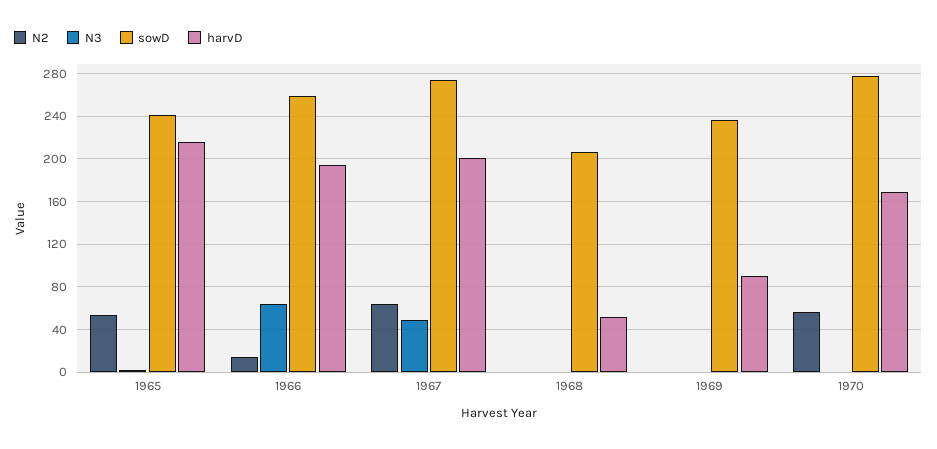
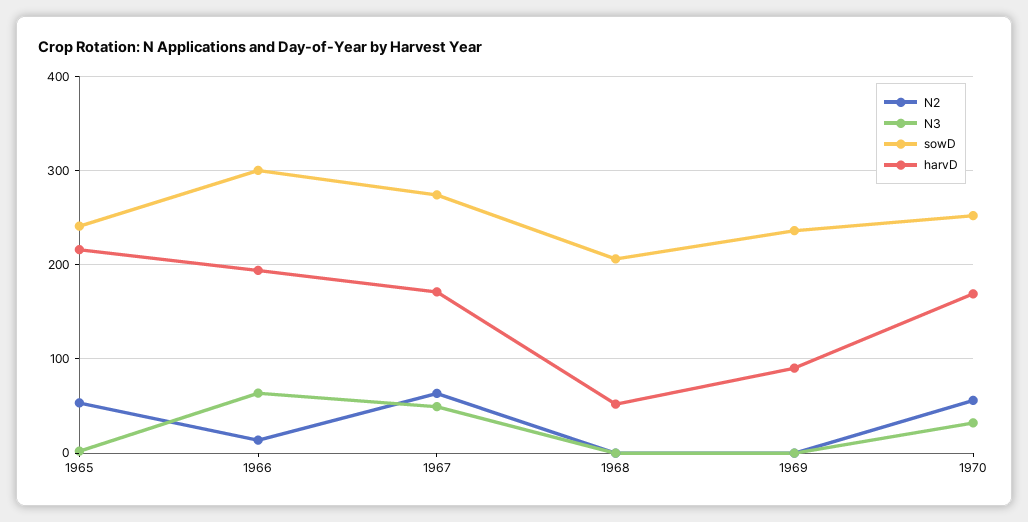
  {
    "N2": {
      "1965": 50,
      "1966": 10,
      "1967": 60,
      "1968": 0,
      "1969": 0,
      "1970": 60
    },
    "N3": {
      "1965": 0,
      "1966": 60,
      "1967": 50,
      "1968": 0,
      "1969": 0,
-     "1970": 0
+     "1970": 30
    },
    "sowD": {
      "1965": 240,
-     "1966": 260,
+     "1966": 300,
      "1967": 270,
      "1968": 210,
      "1969": 240,
-     "1970": 280
+     "1970": 250
    },
    "harvD": {
      "1965": 220,
      "1966": 190,
-     "1967": 200,
+     "1967": 170,
      "1968": 50,
      "1969": 90,
      "1970": 170
    }
  }

